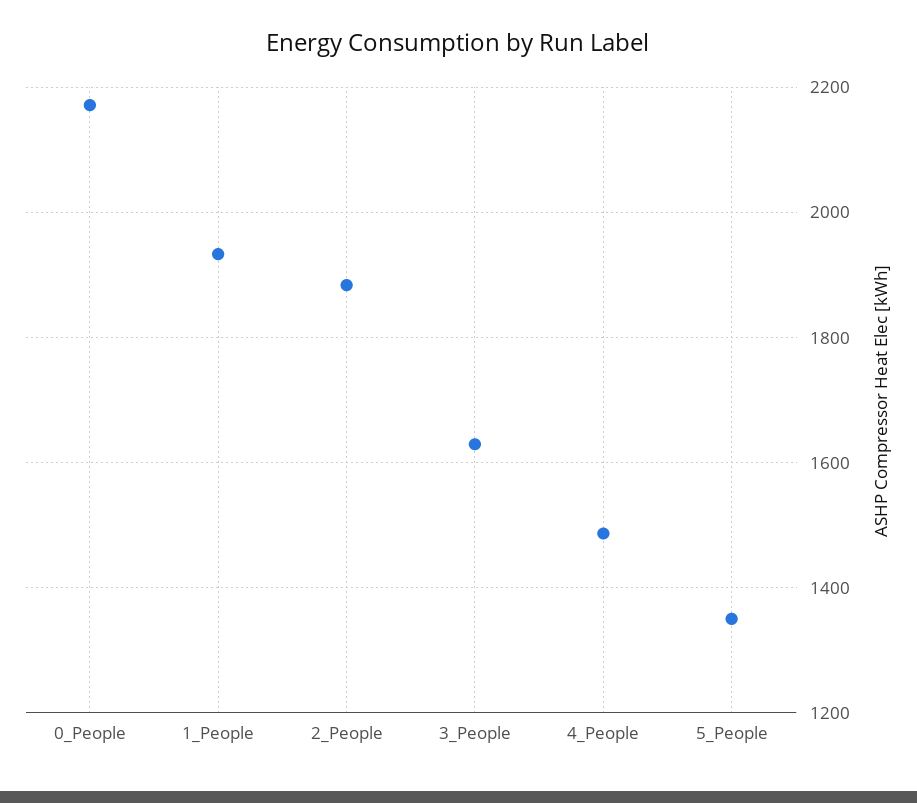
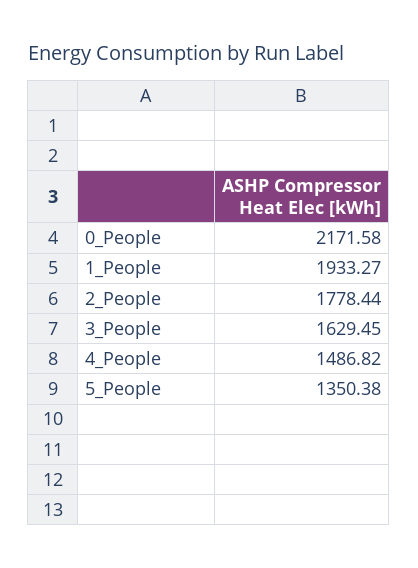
  {
    "0_People": 2171.58,
    "1_People": 1933.27,
-   "2_People": 1880,
+   "2_People": 1778.44,
    "3_People": 1629.45,
    "4_People": 1486.82,
    "5_People": 1350.38
  }

